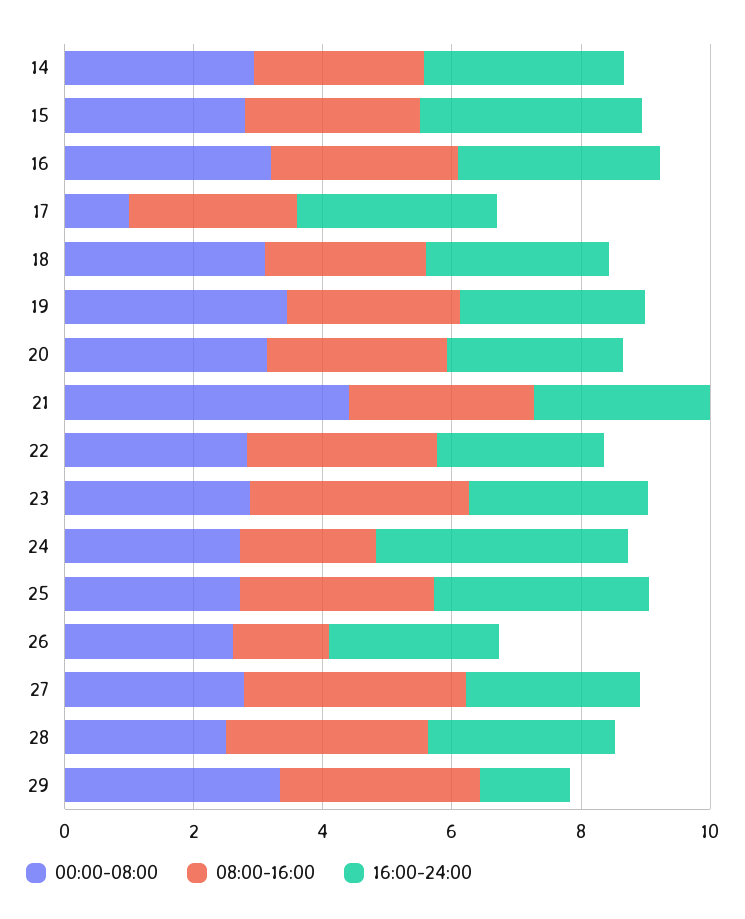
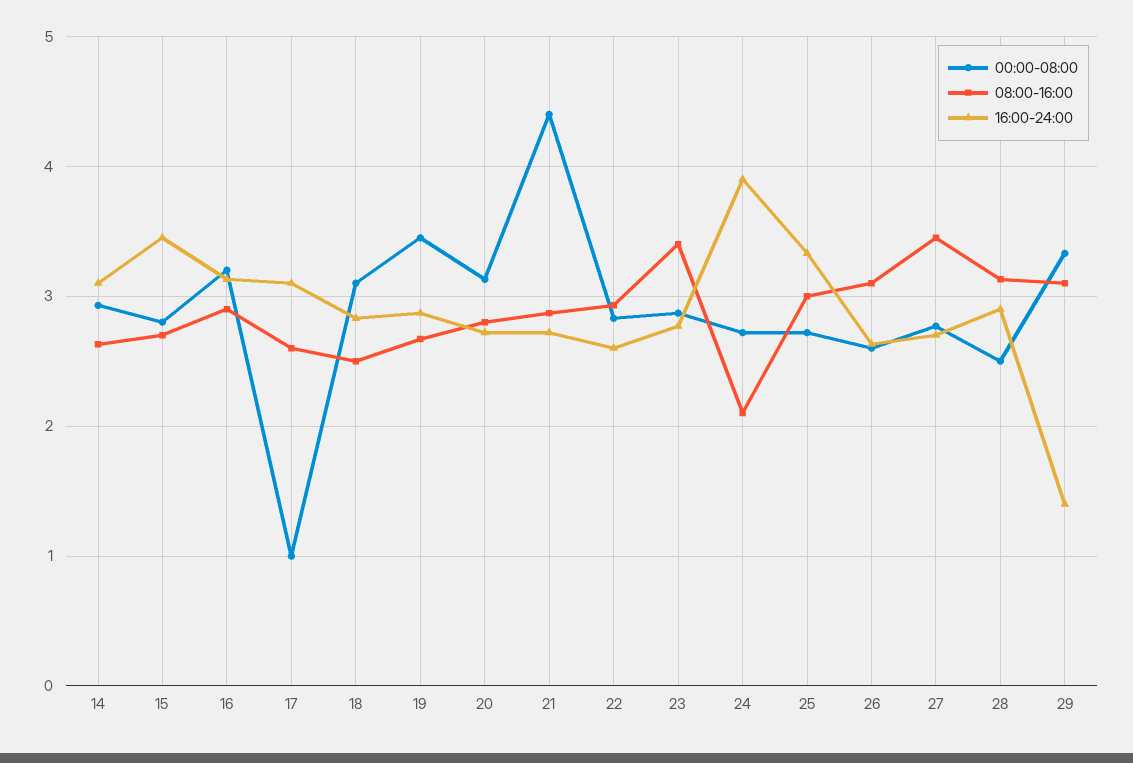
  {
    "00:00-08:00": {
      "14": 2.9,
      "15": 2.8,
      "16": 3.2,
      "17": 1,
      "18": 3.1,
      "19": 3.5,
      "20": 3.1,
      "21": 4.4,
      "22": 2.8,
      "23": 2.9,
      "24": 2.7,
      "25": 2.7,
      "26": 2.6,
      "27": 2.8,
      "28": 2.5,
      "29": 3.3
    },
    "08:00-16:00": {
      "14": 2.6,
      "15": 2.7,
      "16": 2.9,
      "17": 2.6,
      "18": 2.5,
      "19": 2.7,
      "20": 2.8,
      "21": 2.9,
      "22": 2.9,
      "23": 3.4,
      "24": 2.1,
      "25": 3,
-     "26": 1.5,
+     "26": 3.1,
      "27": 3.5,
      "28": 3.1,
      "29": 3.1
    },
    "16:00-24:00": {
      "14": 3.1,
      "15": 3.5,
      "16": 3.1,
      "17": 3.1,
      "18": 2.8,
      "19": 2.9,
      "20": 2.7,
      "21": 2.7,
      "22": 2.6,
      "23": 2.8,
      "24": 3.9,
      "25": 3.3,
      "26": 2.6,
      "27": 2.7,
      "28": 2.9,
      "29": 1.4
    }
  }

